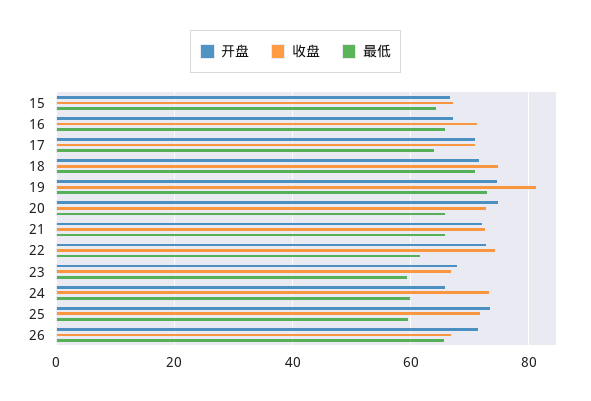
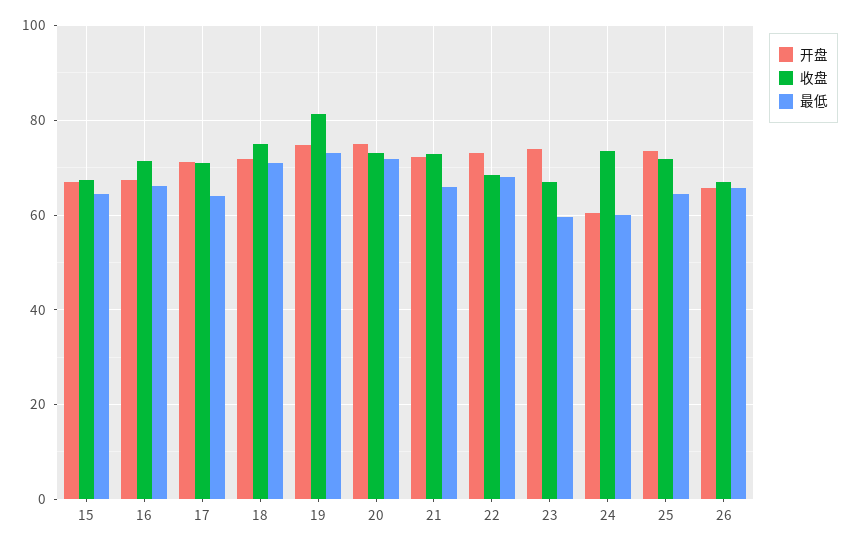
  {
    "开盘": {
      "15": 66,
      "16": 68,
      "17": 72,
      "18": 72,
      "19": 74,
      "20": 76,
      "21": 72,
      "22": 74,
-     "23": 68,
+     "23": 74,
-     "24": 66,
+     "24": 60,
      "25": 74,
-     "26": 72
+     "26": 66
    },
    "收盘": {
      "15": 68,
      "16": 72,
      "17": 72,
      "18": 76,
      "19": 82,
      "20": 74,
      "21": 72,
-     "22": 74,
+     "22": 68,
      "23": 68,
      "24": 74,
      "25": 72,
      "26": 68
    },
    "最低": {
      "15": 64,
      "16": 66,
      "17": 64,
      "18": 72,
      "19": 74,
-     "20": 66,
+     "20": 72,
      "21": 66,
-     "22": 62,
+     "22": 68,
      "23": 60,
      "24": 60,
-     "25": 60,
+     "25": 64,
      "26": 66
    }
  }

